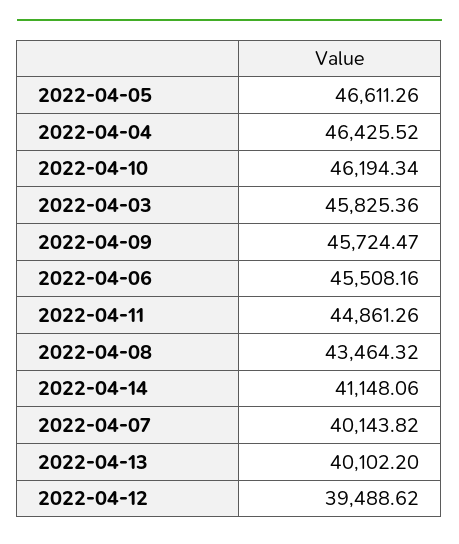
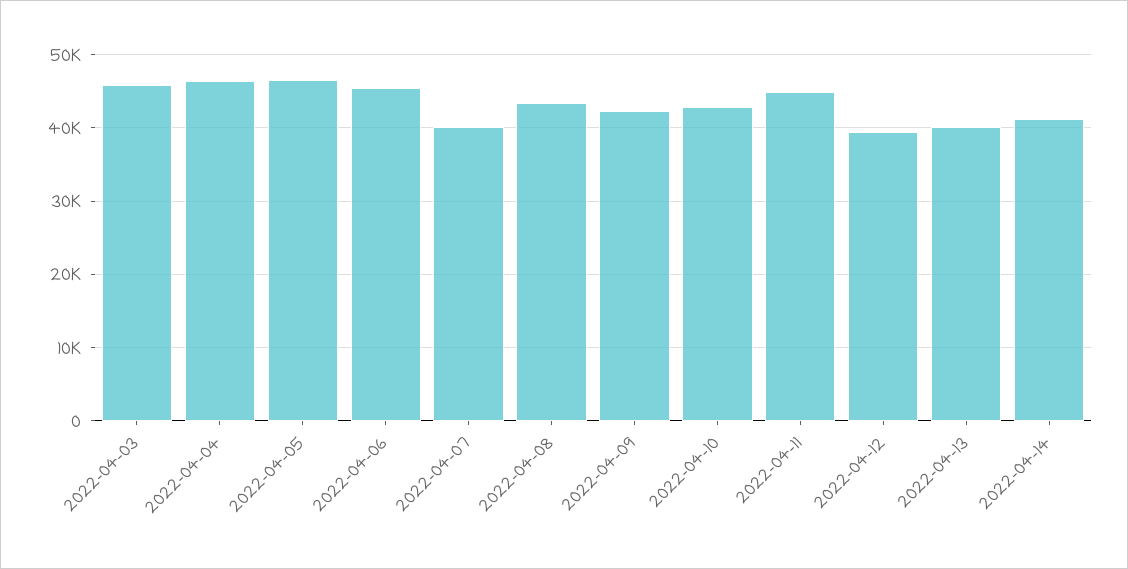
  {
    "2022-04-05": 46611.26,
    "2022-04-04": 46425.52,
-   "2022-04-10": 46194.34,
+   "2022-04-10": 43000,
    "2022-04-03": 45825.36,
-   "2022-04-09": 45724.47,
+   "2022-04-09": 42000,
    "2022-04-06": 45508.16,
    "2022-04-11": 44861.26,
    "2022-04-08": 43464.32,
    "2022-04-14": 41148.06,
    "2022-04-07": 40143.82,
    "2022-04-13": 40102.2,
    "2022-04-12": 39488.62
  }

